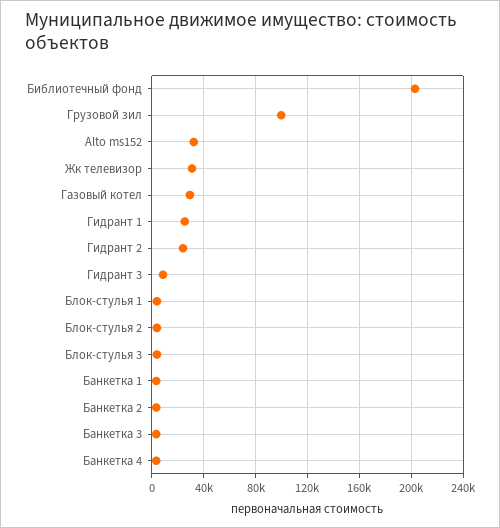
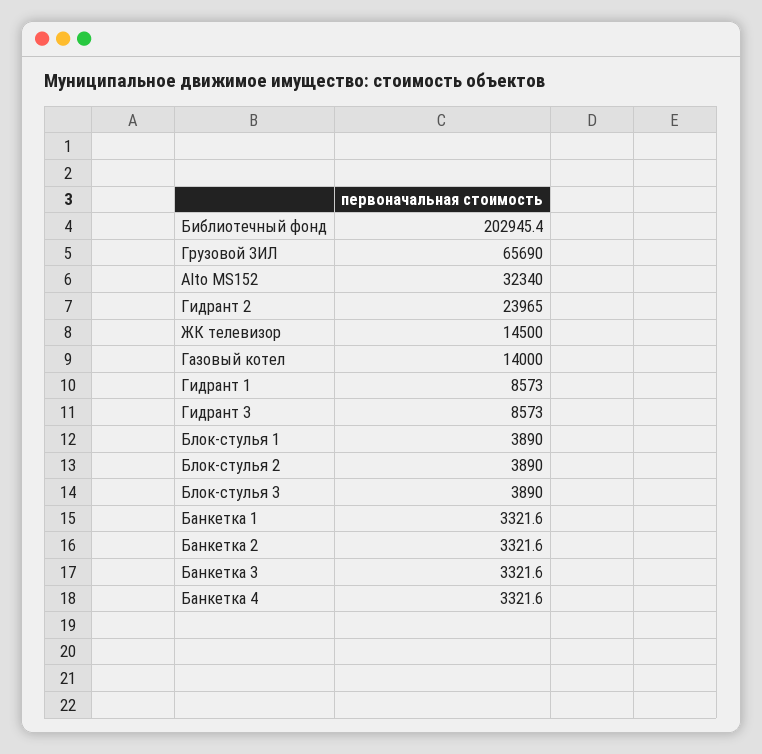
  {
    "Библиотечный фонд": 202945.4,
-   "Грузовой зил": 100000,
+   "Грузовой зил": 65690,
    "Alto ms152": 32340,
-   "Жк телевизор": 30000,
+   "Жк телевизор": 14500,
-   "Газовый котел": 30000,
+   "Газовый котел": 14000,
-   "Гидрант 1": 25000,
+   "Гидрант 1": 8573,
    "Гидрант 2": 23965,
    "Гидрант 3": 8573,
    "Блок-стулья 1": 3890,
    "Блок-стулья 2": 3890,
    "Блок-стулья 3": 3890,
    "Банкетка 1": 3321.6,
    "Банкетка 2": 3321.6,
    "Банкетка 3": 3321.6,
    "Банкетка 4": 3321.6
  }

